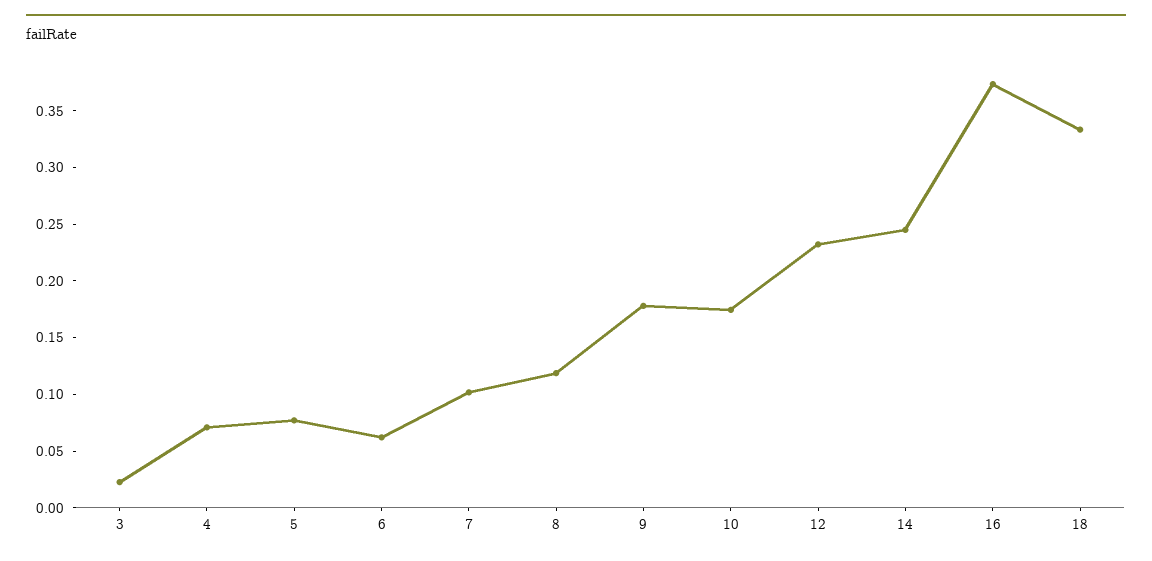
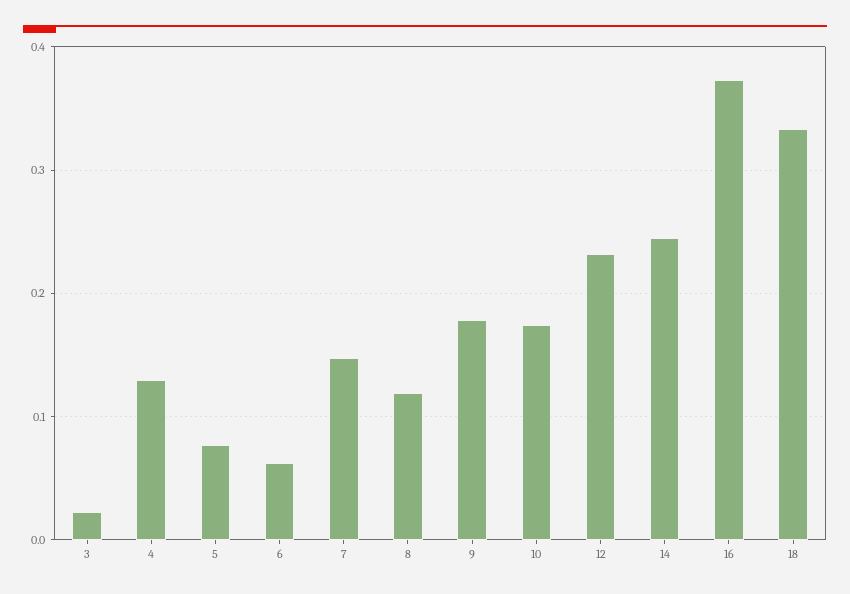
  {
    "3": 0.02,
-   "4": 0.07,
+   "4": 0.13,
    "5": 0.08,
    "6": 0.06,
-   "7": 0.1,
+   "7": 0.15,
    "8": 0.12,
    "9": 0.18,
    "10": 0.17,
    "12": 0.23,
    "14": 0.24,
    "16": 0.37,
    "18": 0.33
  }

